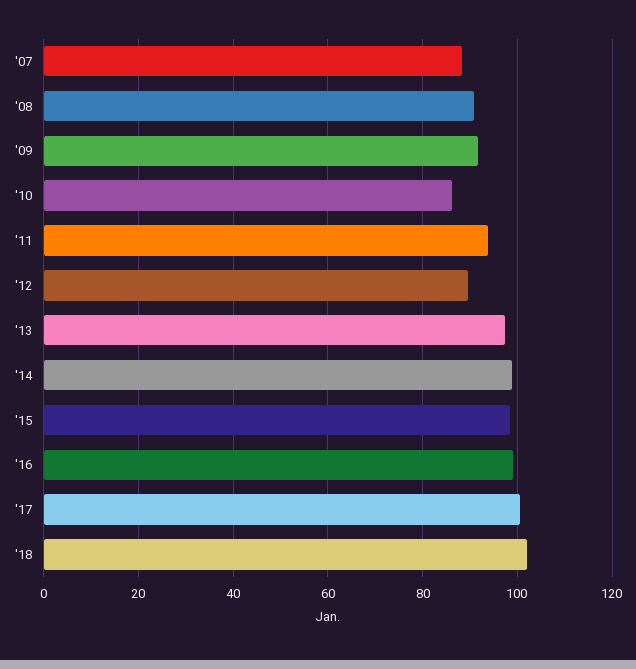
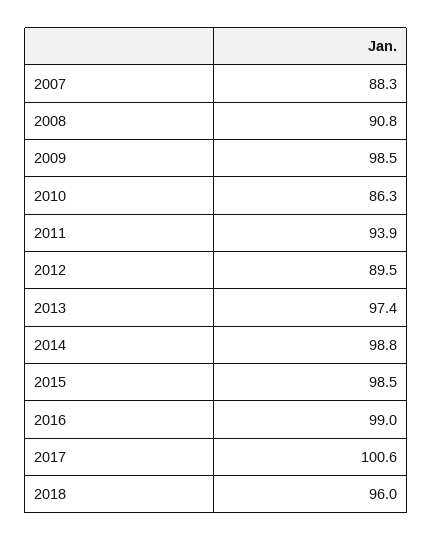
  {
    "'07": 88.3,
    "'08": 90.8,
-   "'09": 92,
+   "'09": 98.5,
    "'10": 86.3,
    "'11": 93.9,
    "'12": 89.5,
    "'13": 97.4,
    "'14": 98.8,
    "'15": 98.5,
    "'16": 99,
    "'17": 100.6,
-   "'18": 102
+   "'18": 96
  }

